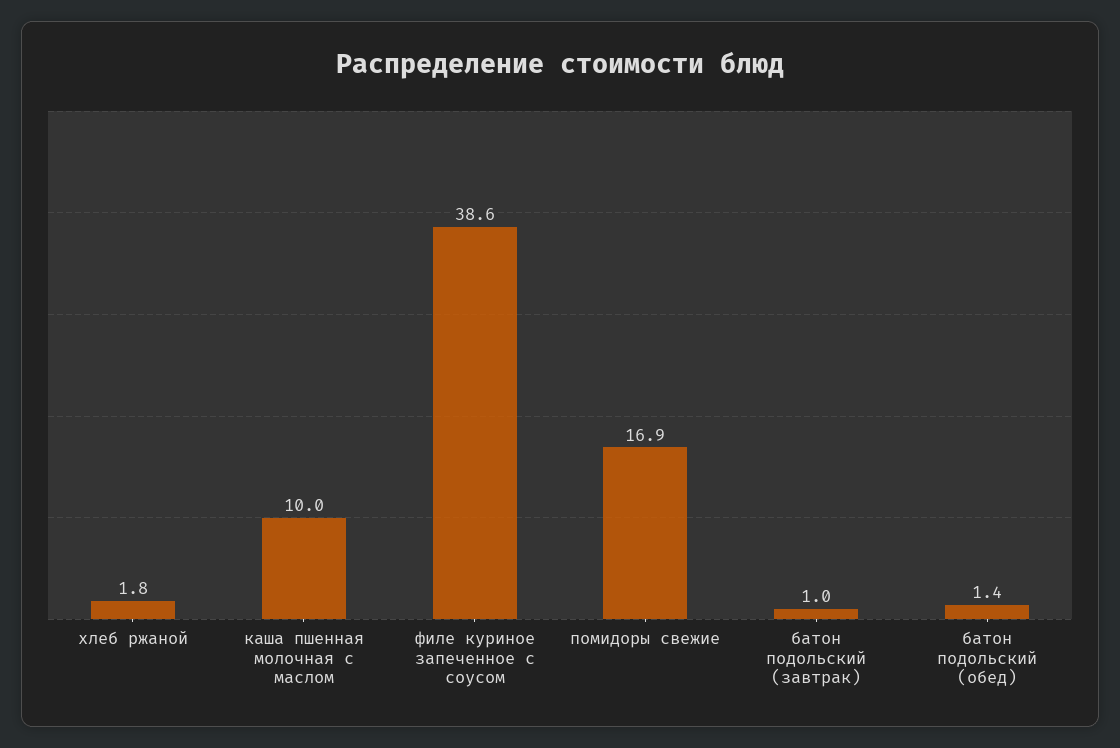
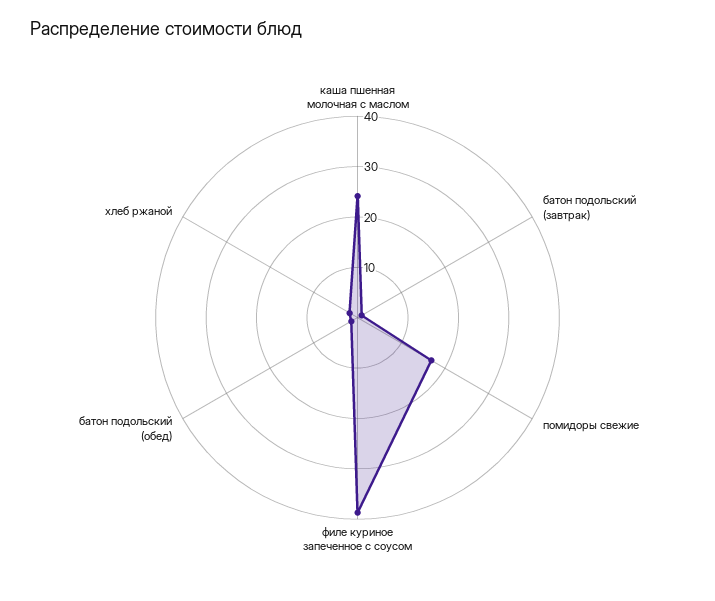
  {
    "хлеб ржаной": 1.8,
-   "каша пшенная молочная с маслом": 10,
+   "каша пшенная молочная с маслом": 24,
    "филе куриное запеченное с соусом": 38.6,
    "помидоры свежие": 16.9,
    "батон подольский (завтрак)": 1,
    "батон подольский (обед)": 1.4
  }

